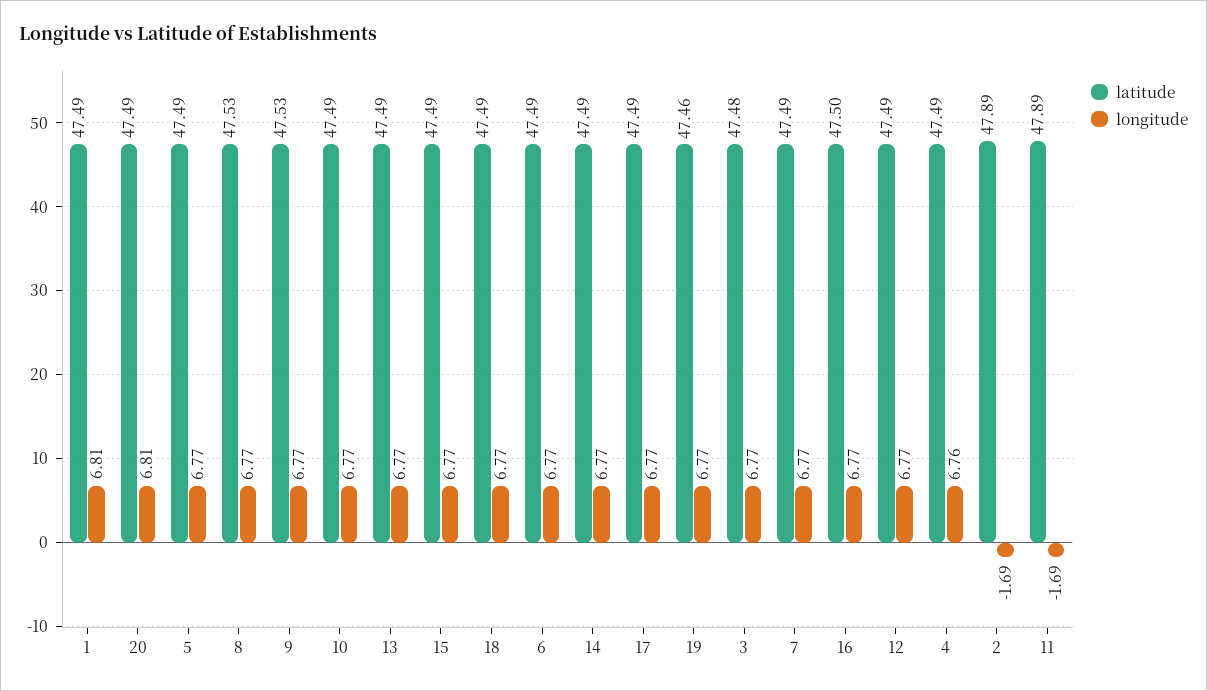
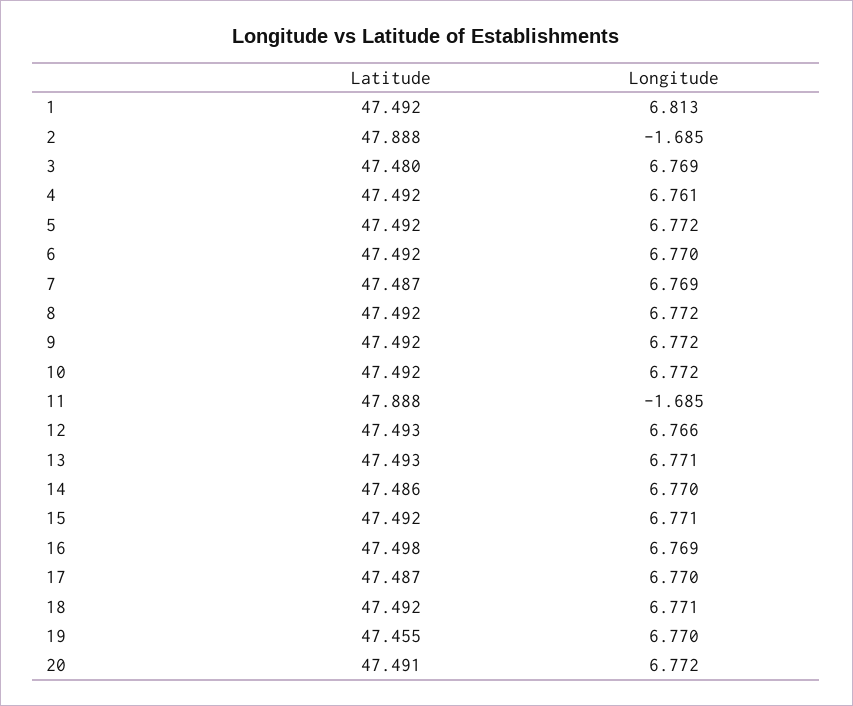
  {
    "latitude": {
      "1": 47.492,
      "20": 47.491,
      "5": 47.492,
-     "8": 47.53,
+     "8": 47.492,
-     "9": 47.53,
+     "9": 47.492,
      "10": 47.492,
      "13": 47.493,
      "15": 47.492,
      "18": 47.492,
      "6": 47.492,
      "14": 47.486,
      "17": 47.487,
      "19": 47.455,
      "3": 47.48,
      "7": 47.487,
      "16": 47.498,
      "12": 47.493,
      "4": 47.492,
      "2": 47.888,
      "11": 47.888
    },
    "longitude": {
      "1": 6.813,
-     "20": 6.81,
+     "20": 6.772,
      "5": 6.772,
      "8": 6.772,
      "9": 6.772,
      "10": 6.772,
      "13": 6.771,
      "15": 6.771,
      "18": 6.771,
      "6": 6.77,
      "14": 6.77,
      "17": 6.77,
      "19": 6.77,
      "3": 6.769,
      "7": 6.769,
      "16": 6.769,
      "12": 6.766,
      "4": 6.761,
      "2": -1.685,
      "11": -1.685
    }
  }

